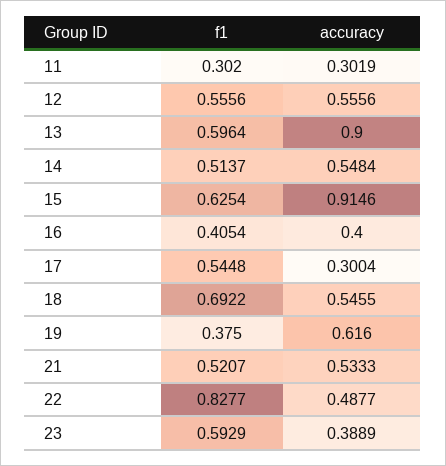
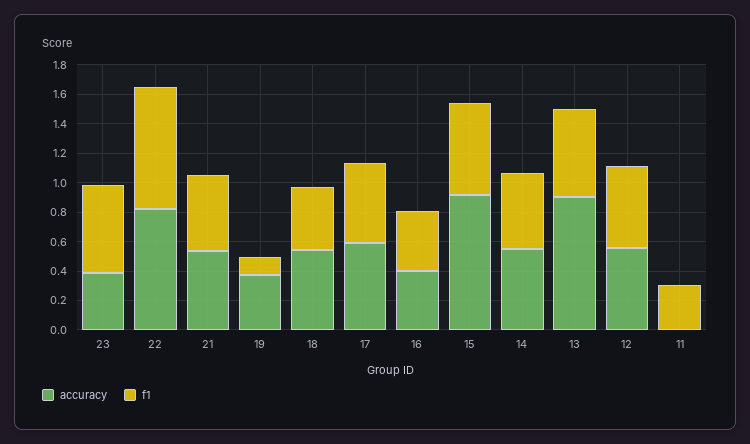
  {
    "f1": {
      "11": 0.302,
      "12": 0.5556,
      "13": 0.5964,
      "14": 0.5137,
      "15": 0.6254,
      "16": 0.4054,
      "17": 0.5448,
-     "18": 0.6922,
+     "18": 0.4,
-     "19": 0.375,
+     "19": 0.1,
      "21": 0.5207,
      "22": 0.8277,
      "23": 0.5929
    },
    "accuracy": {
-     "11": 0.3019,
+     "11": 0,
      "12": 0.5556,
      "13": 0.9,
      "14": 0.5484,
      "15": 0.9146,
      "16": 0.4,
-     "17": 0.3004,
+     "17": 0.6,
      "18": 0.5455,
-     "19": 0.616,
+     "19": 0.4,
      "21": 0.5333,
-     "22": 0.4877,
+     "22": 0.8,
      "23": 0.3889
    }
  }

